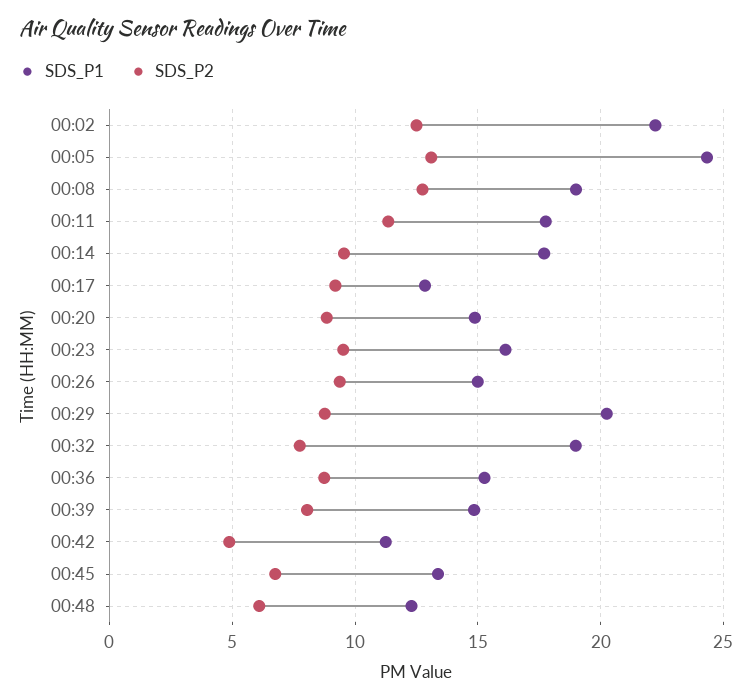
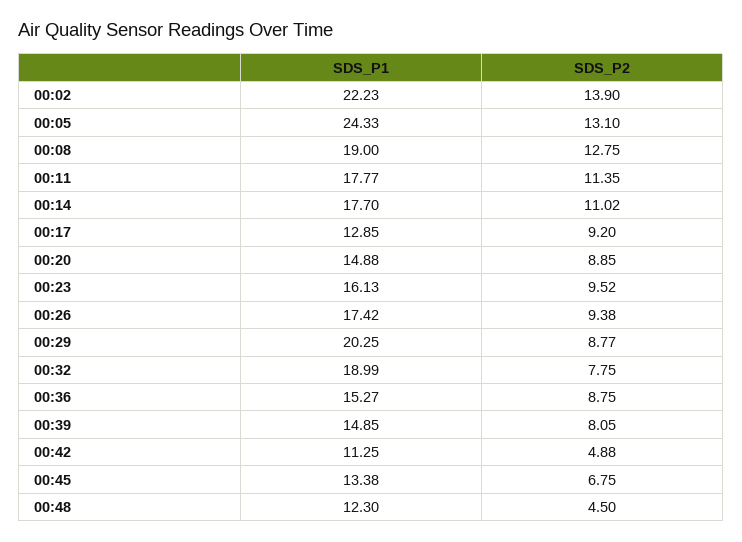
  {
    "SDS_P1": {
      "00:02": 22.23,
      "00:05": 24.33,
      "00:08": 19,
      "00:11": 17.77,
      "00:14": 17.7,
      "00:17": 12.85,
      "00:20": 14.88,
      "00:23": 16.13,
-     "00:26": 15,
+     "00:26": 17.42,
      "00:29": 20.25,
      "00:32": 18.99,
      "00:36": 15.27,
      "00:39": 14.85,
      "00:42": 11.25,
      "00:45": 13.38,
      "00:48": 12.3
    },
    "SDS_P2": {
-     "00:02": 12.5,
+     "00:02": 13.9,
      "00:05": 13.1,
      "00:08": 12.75,
      "00:11": 11.35,
-     "00:14": 9.5,
+     "00:14": 11.02,
      "00:17": 9.2,
      "00:20": 8.85,
      "00:23": 9.52,
      "00:26": 9.38,
      "00:29": 8.77,
      "00:32": 7.75,
      "00:36": 8.75,
      "00:39": 8.05,
      "00:42": 4.88,
      "00:45": 6.75,
-     "00:48": 6
+     "00:48": 4.5
    }
  }

